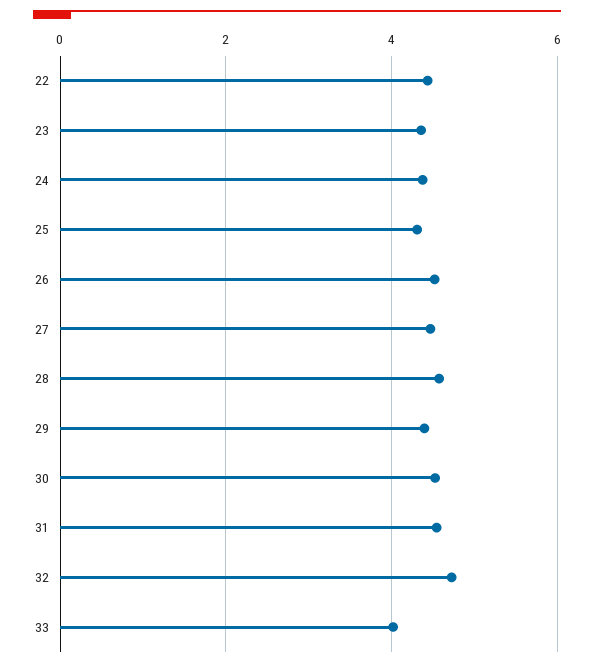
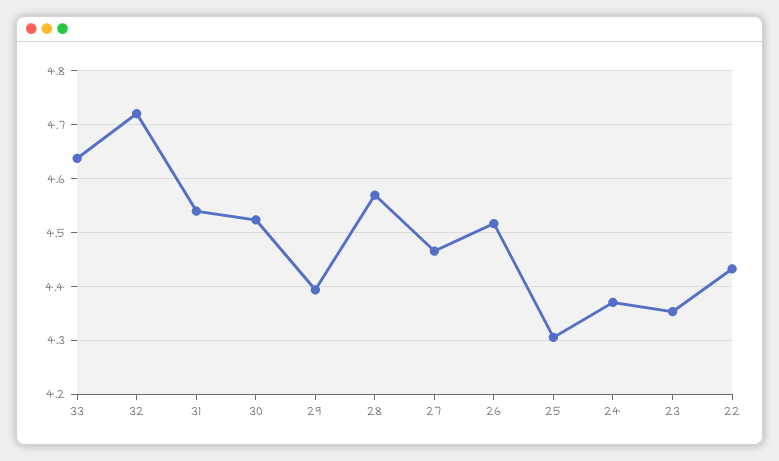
  {
    "22": 4.44,
    "23": 4.36,
    "24": 4.38,
    "25": 4.3,
    "26": 4.52,
    "27": 4.46,
    "28": 4.56,
    "29": 4.4,
    "30": 4.52,
    "31": 4.54,
    "32": 4.72,
-   "33": 4
+   "33": 4.64
  }

